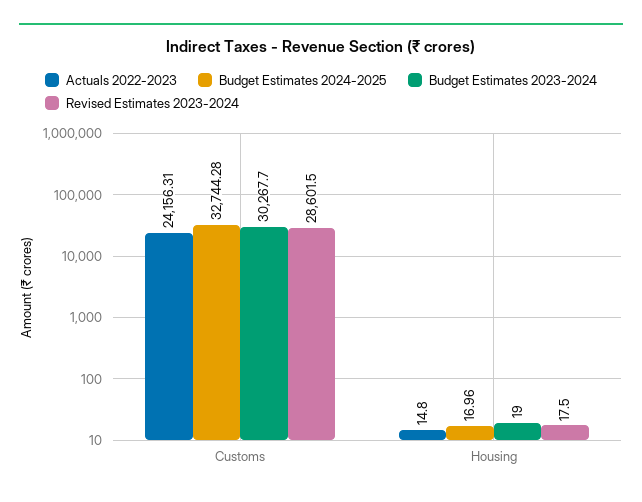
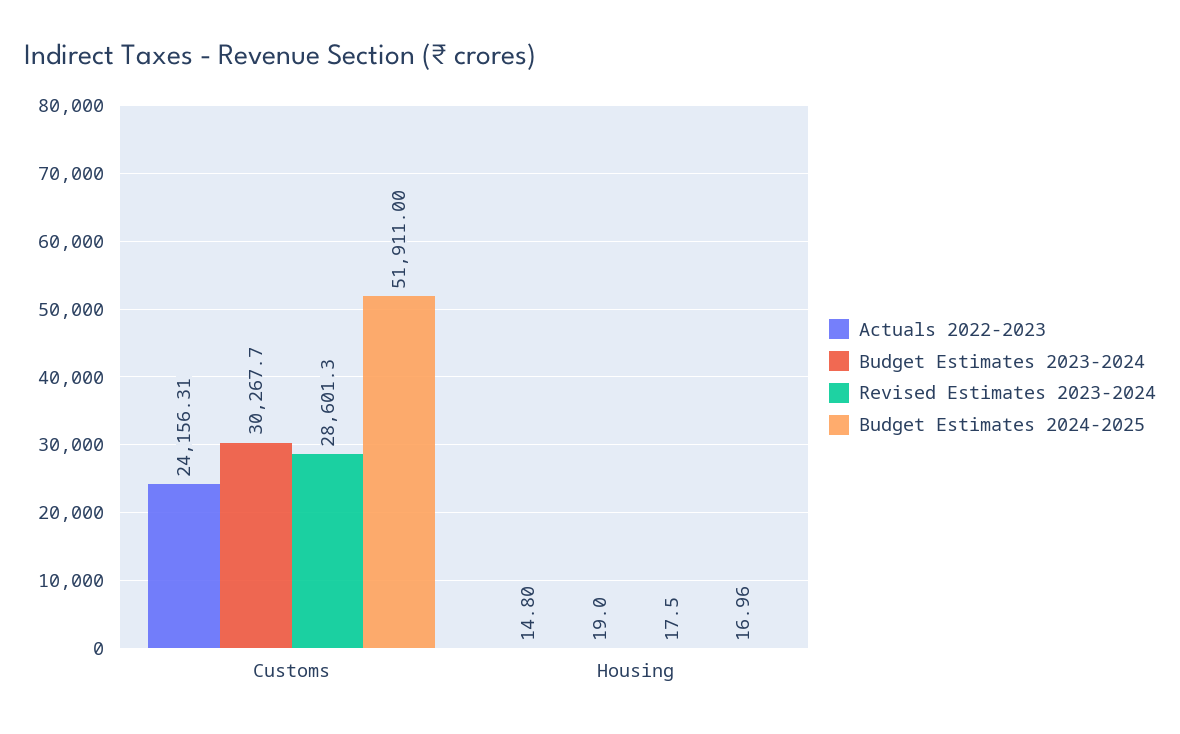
  {
    "Actuals 2022-2023": {
      "Customs": 24156.31,
      "Housing": 14.8
    },
    "Budget Estimates 2024-2025": {
-     "Customs": 32744.28,
+     "Customs": 51911,
      "Housing": 16.96
    },
    "Budget Estimates 2023-2024": {
      "Customs": 30267.7,
      "Housing": 19
    },
    "Revised Estimates 2023-2024": {
-     "Customs": 28601.5,
+     "Customs": 28601.3,
      "Housing": 17.5
    }
  }

